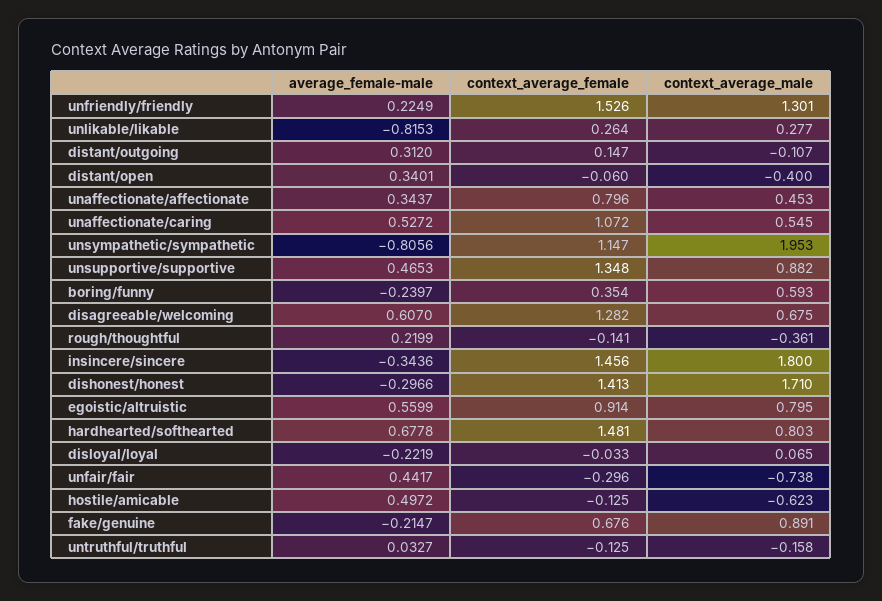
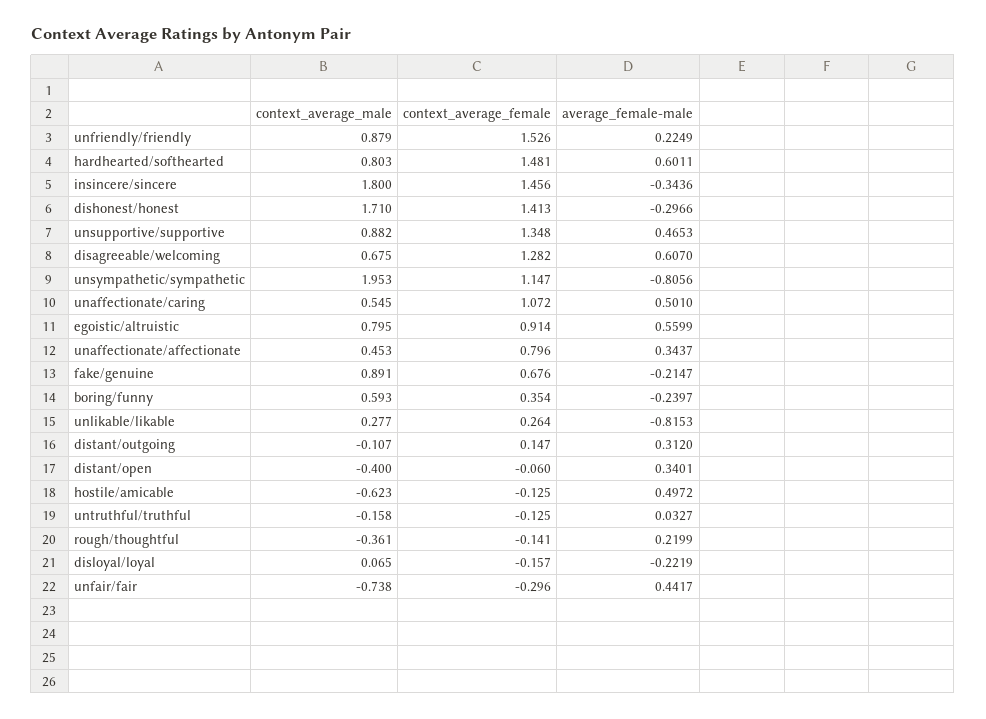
  {
    "average_female-male": {
      "unfriendly/friendly": 0.2249,
      "unlikable/likable": -0.8153,
      "distant/outgoing": 0.312,
      "distant/open": 0.3401,
      "unaffectionate/affectionate": 0.3437,
-     "unaffectionate/caring": 0.5272,
+     "unaffectionate/caring": 0.501,
      "unsympathetic/sympathetic": -0.8056,
      "unsupportive/supportive": 0.4653,
      "boring/funny": -0.2397,
      "disagreeable/welcoming": 0.607,
      "rough/thoughtful": 0.2199,
      "insincere/sincere": -0.3436,
      "dishonest/honest": -0.2966,
      "egoistic/altruistic": 0.5599,
-     "hardhearted/softhearted": 0.6778,
+     "hardhearted/softhearted": 0.6011,
      "disloyal/loyal": -0.2219,
      "unfair/fair": 0.4417,
      "hostile/amicable": 0.4972,
      "fake/genuine": -0.2147,
      "untruthful/truthful": 0.0327
    },
    "context_average_female": {
      "unfriendly/friendly": 1.526,
      "unlikable/likable": 0.264,
      "distant/outgoing": 0.147,
      "distant/open": -0.06,
      "unaffectionate/affectionate": 0.796,
      "unaffectionate/caring": 1.072,
      "unsympathetic/sympathetic": 1.147,
      "unsupportive/supportive": 1.348,
      "boring/funny": 0.354,
      "disagreeable/welcoming": 1.282,
      "rough/thoughtful": -0.141,
      "insincere/sincere": 1.456,
      "dishonest/honest": 1.413,
      "egoistic/altruistic": 0.914,
      "hardhearted/softhearted": 1.481,
-     "disloyal/loyal": -0.033,
+     "disloyal/loyal": -0.157,
      "unfair/fair": -0.296,
      "hostile/amicable": -0.125,
      "fake/genuine": 0.676,
      "untruthful/truthful": -0.125
    },
    "context_average_male": {
-     "unfriendly/friendly": 1.301,
+     "unfriendly/friendly": 0.879,
      "unlikable/likable": 0.277,
      "distant/outgoing": -0.107,
      "distant/open": -0.4,
      "unaffectionate/affectionate": 0.453,
      "unaffectionate/caring": 0.545,
      "unsympathetic/sympathetic": 1.953,
      "unsupportive/supportive": 0.882,
      "boring/funny": 0.593,
      "disagreeable/welcoming": 0.675,
      "rough/thoughtful": -0.361,
      "insincere/sincere": 1.8,
      "dishonest/honest": 1.71,
      "egoistic/altruistic": 0.795,
      "hardhearted/softhearted": 0.803,
      "disloyal/loyal": 0.065,
      "unfair/fair": -0.738,
      "hostile/amicable": -0.623,
      "fake/genuine": 0.891,
      "untruthful/truthful": -0.158
    }
  }

